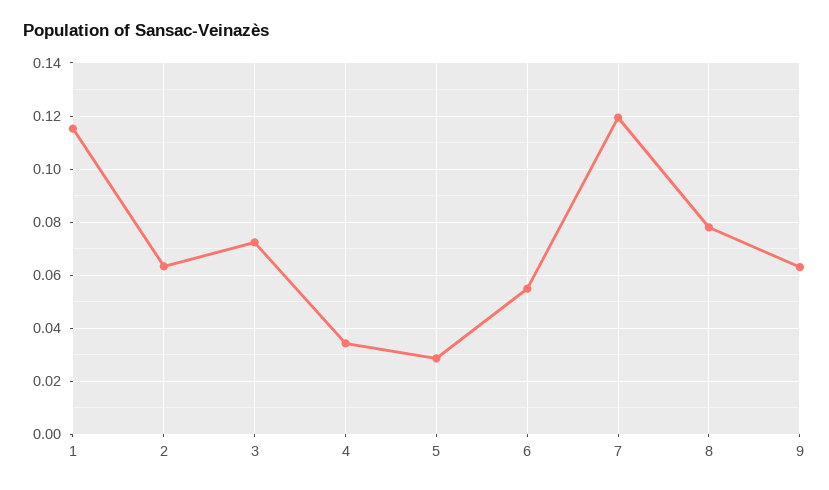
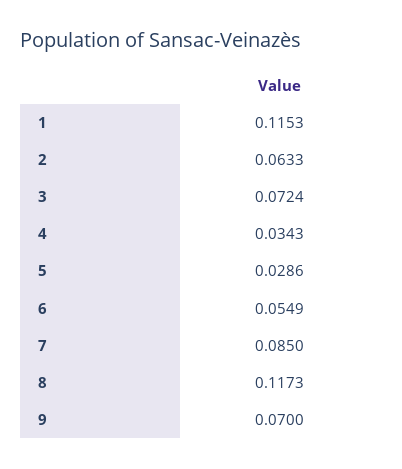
  {
    "1": 0.1153,
    "2": 0.0633,
    "3": 0.0724,
    "4": 0.0343,
    "5": 0.0286,
    "6": 0.0549,
-   "7": 0.12,
+   "7": 0.085,
-   "8": 0.0775,
+   "8": 0.1173,
-   "9": 0.0625
+   "9": 0.07
  }

